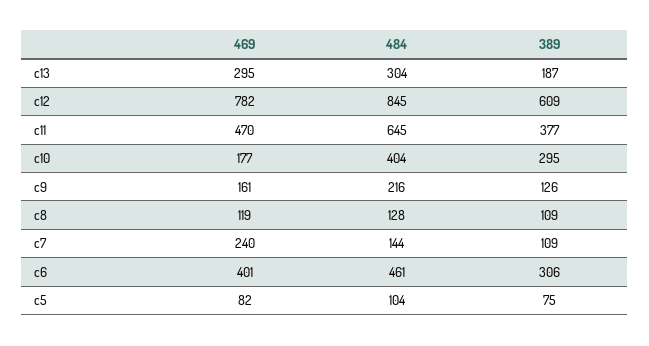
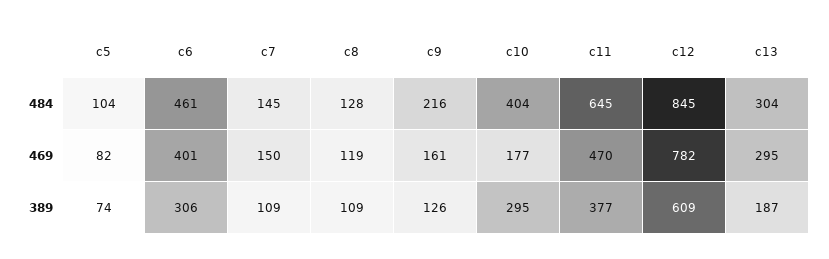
  {
    "469": {
      "c13": 295,
      "c12": 782,
      "c11": 470,
      "c10": 177,
      "c9": 161,
      "c8": 119,
-     "c7": 240,
+     "c7": 150,
      "c6": 401,
      "c5": 82
    },
    "484": {
      "c13": 304,
      "c12": 845,
      "c11": 645,
      "c10": 404,
      "c9": 216,
      "c8": 128,
-     "c7": 144,
+     "c7": 145,
      "c6": 461,
      "c5": 104
    },
    "389": {
      "c13": 187,
      "c12": 609,
      "c11": 377,
      "c10": 295,
      "c9": 126,
      "c8": 109,
      "c7": 109,
      "c6": 306,
-     "c5": 75
+     "c5": 74
    }
  }

